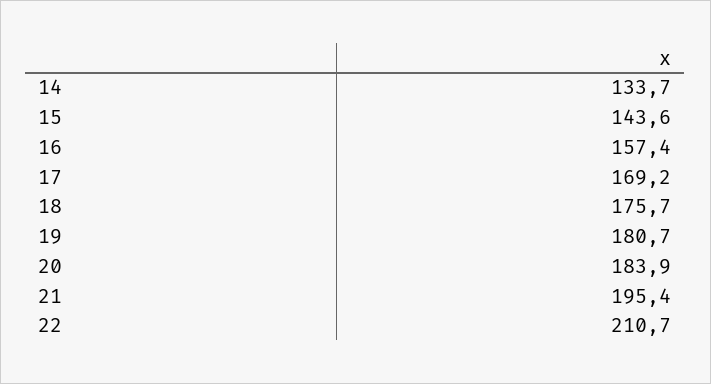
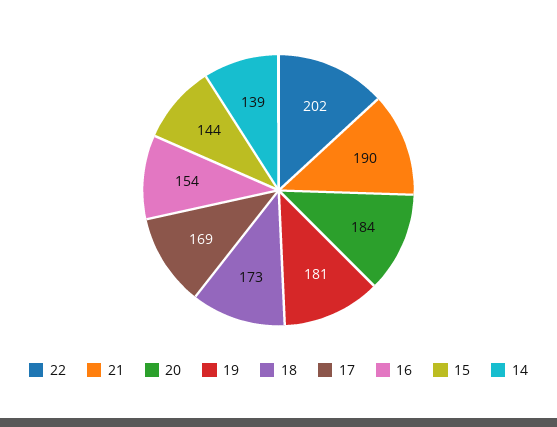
  {
-   "14": 133.7,
+   "14": 139,
    "15": 143.6,
-   "16": 157.4,
+   "16": 154,
    "17": 169.2,
-   "18": 175.7,
+   "18": 173,
    "19": 180.7,
    "20": 183.9,
-   "21": 195.4,
+   "21": 190,
-   "22": 210.7
+   "22": 202
  }

